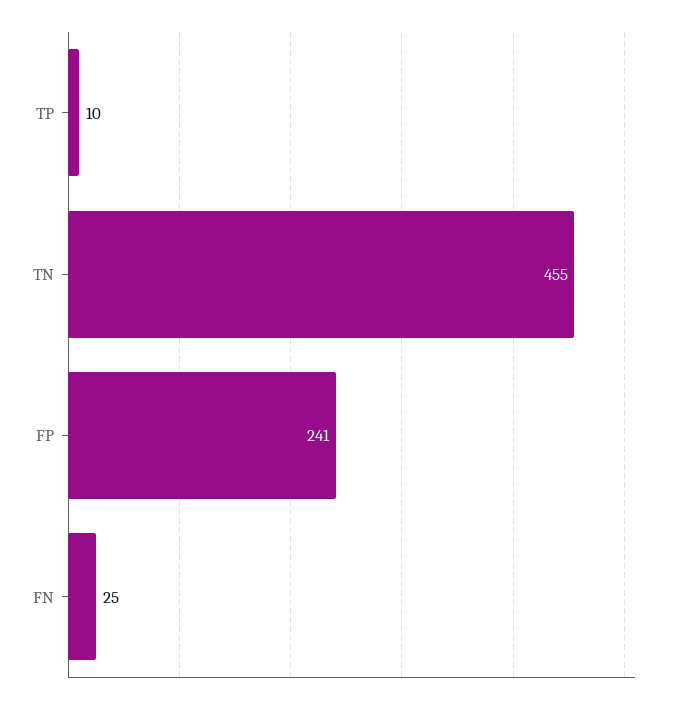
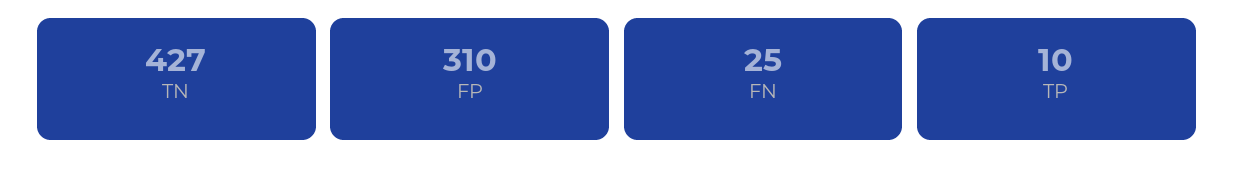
  {
    "TP": 10,
-   "TN": 455,
+   "TN": 427,
-   "FP": 241,
+   "FP": 310,
    "FN": 25
  }

